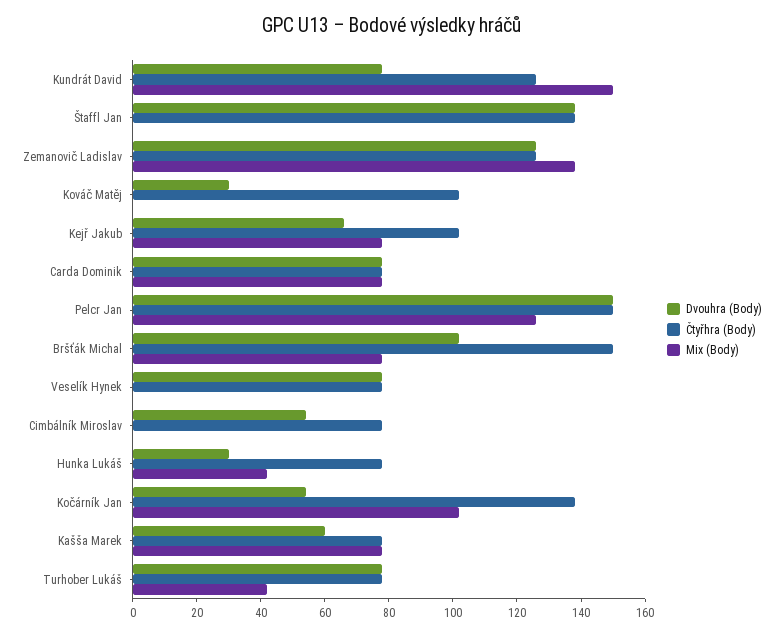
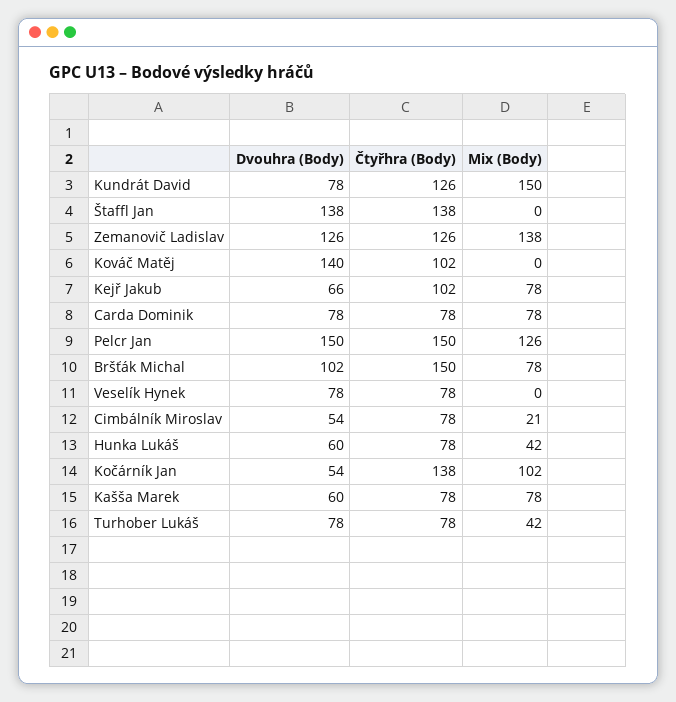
  {
    "Dvouhra (Body)": {
      "Kundrát David": 78,
      "Štaffl Jan": 138,
      "Zemanovič Ladislav": 126,
-     "Kováč Matěj": 30,
+     "Kováč Matěj": 140,
      "Kejř Jakub": 66,
      "Carda Dominik": 78,
      "Pelcr Jan": 150,
      "Bršťák Michal": 102,
      "Veselík Hynek": 78,
      "Cimbálník Miroslav": 54,
-     "Hunka Lukáš": 30,
+     "Hunka Lukáš": 60,
      "Kočárník Jan": 54,
      "Kašša Marek": 60,
      "Turhober Lukáš": 78
    },
    "Čtyřhra (Body)": {
      "Kundrát David": 126,
      "Štaffl Jan": 138,
      "Zemanovič Ladislav": 126,
      "Kováč Matěj": 102,
      "Kejř Jakub": 102,
      "Carda Dominik": 78,
      "Pelcr Jan": 150,
      "Bršťák Michal": 150,
      "Veselík Hynek": 78,
      "Cimbálník Miroslav": 78,
      "Hunka Lukáš": 78,
      "Kočárník Jan": 138,
      "Kašša Marek": 78,
      "Turhober Lukáš": 78
    },
    "Mix (Body)": {
      "Kundrát David": 150,
      "Štaffl Jan": 0,
      "Zemanovič Ladislav": 138,
      "Kováč Matěj": 0,
      "Kejř Jakub": 78,
      "Carda Dominik": 78,
      "Pelcr Jan": 126,
      "Bršťák Michal": 78,
      "Veselík Hynek": 0,
-     "Cimbálník Miroslav": 0,
+     "Cimbálník Miroslav": 21,
      "Hunka Lukáš": 42,
      "Kočárník Jan": 102,
      "Kašša Marek": 78,
      "Turhober Lukáš": 42
    }
  }

